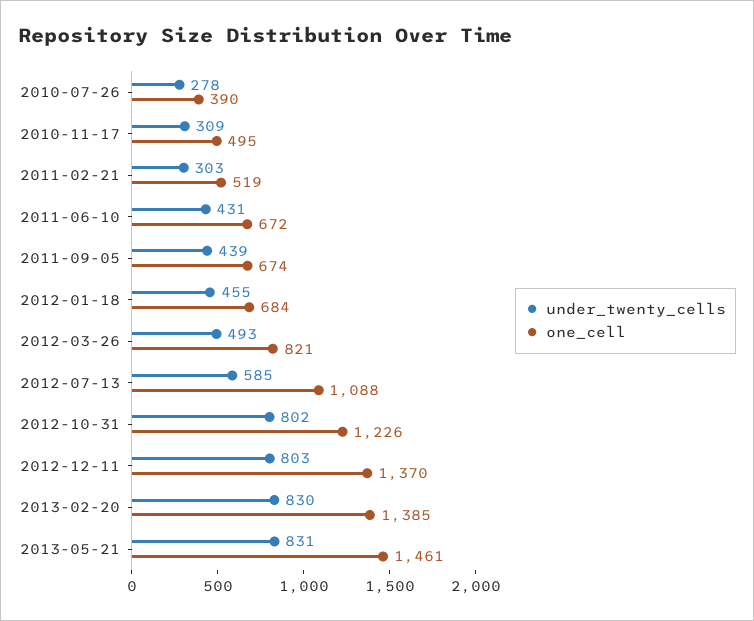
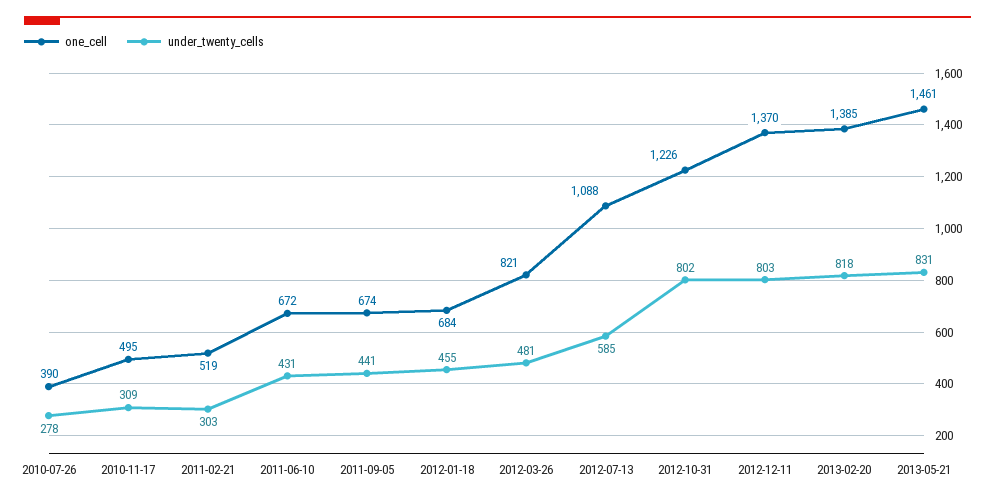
  {
    "under_twenty_cells": {
      "2010-07-26": 278,
      "2010-11-17": 309,
      "2011-02-21": 303,
      "2011-06-10": 431,
-     "2011-09-05": 439,
+     "2011-09-05": 441,
      "2012-01-18": 455,
-     "2012-03-26": 493,
+     "2012-03-26": 481,
      "2012-07-13": 585,
      "2012-10-31": 802,
      "2012-12-11": 803,
-     "2013-02-20": 830,
+     "2013-02-20": 818,
      "2013-05-21": 831
    },
    "one_cell": {
      "2010-07-26": 390,
      "2010-11-17": 495,
      "2011-02-21": 519,
      "2011-06-10": 672,
      "2011-09-05": 674,
      "2012-01-18": 684,
      "2012-03-26": 821,
      "2012-07-13": 1088,
      "2012-10-31": 1226,
      "2012-12-11": 1370,
      "2013-02-20": 1385,
      "2013-05-21": 1461
    }
  }

